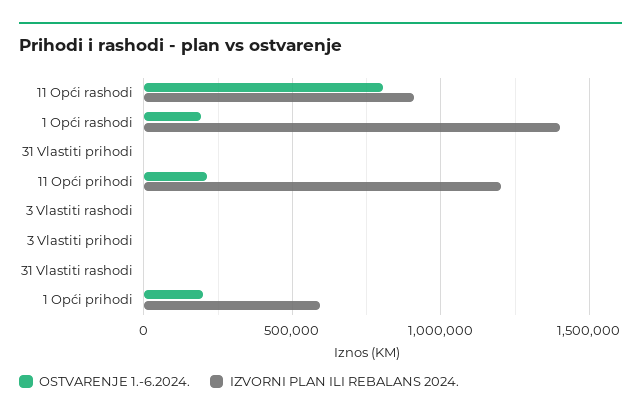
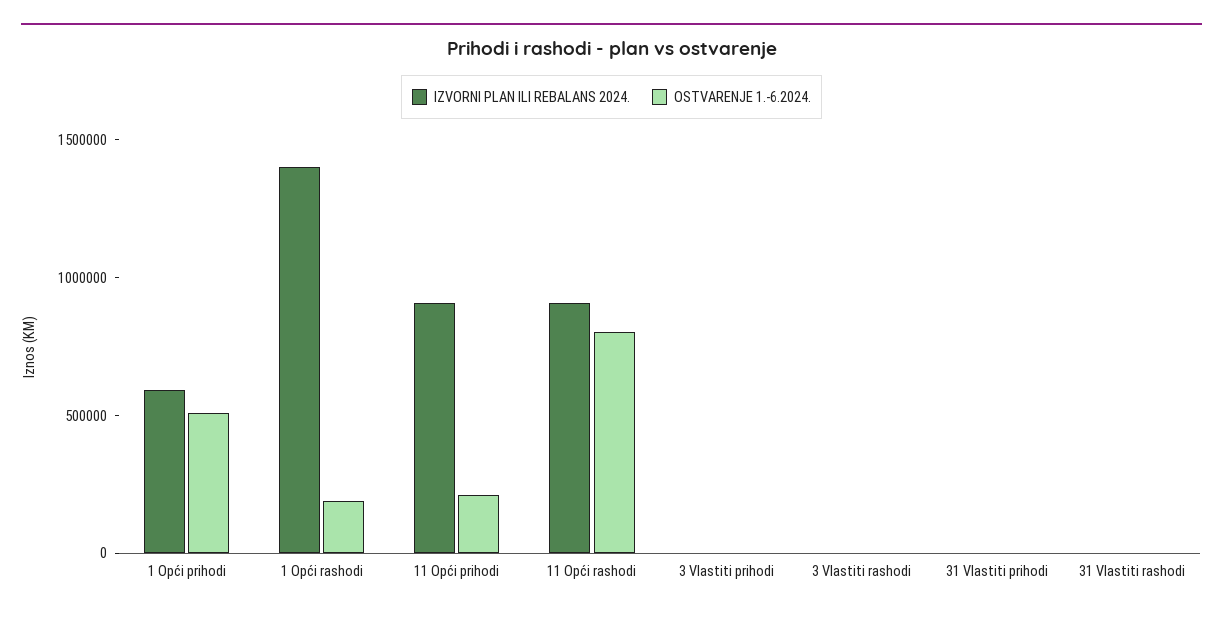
  {
    "OSTVARENJE 1.-6.2024.": {
      "11 Opći rashodi": 800000,
      "1 Opći rashodi": 200000,
      "31 Vlastiti prihodi": 0,
      "11 Opći prihodi": 200000,
      "3 Vlastiti rashodi": 0,
      "3 Vlastiti prihodi": 0,
      "31 Vlastiti rashodi": 0,
-     "1 Opći prihodi": 200000
+     "1 Opći prihodi": 500000
    },
    "IZVORNI PLAN ILI REBALANS 2024.": {
      "11 Opći rashodi": 900000,
      "1 Opći rashodi": 1400000,
      "31 Vlastiti prihodi": 0,
-     "11 Opći prihodi": 1200000,
+     "11 Opći prihodi": 900000,
      "3 Vlastiti rashodi": 0,
      "3 Vlastiti prihodi": 0,
      "31 Vlastiti rashodi": 0,
      "1 Opći prihodi": 600000
    }
  }

